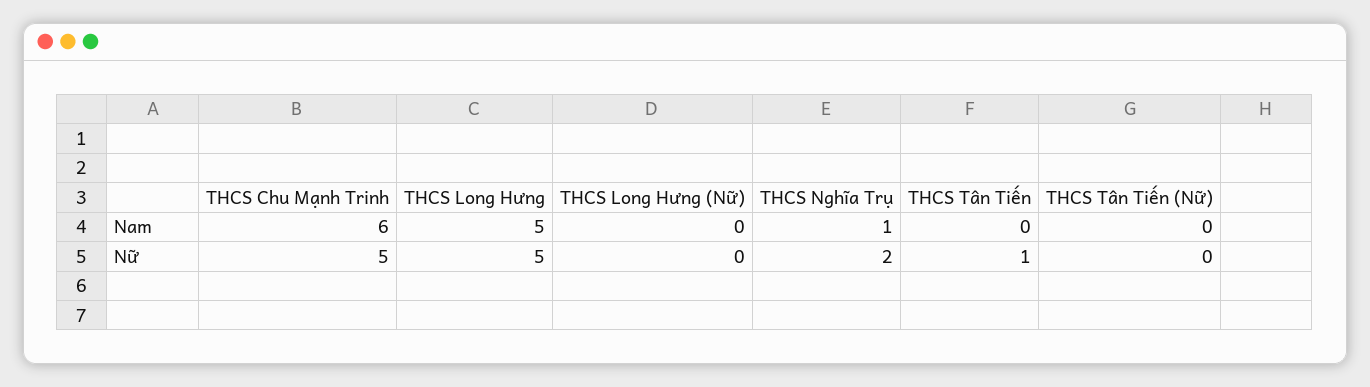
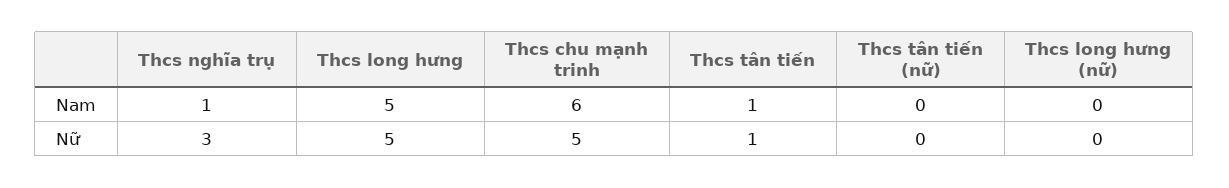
  {
    "THCS Chu Mạnh Trinh": {
      "Nam": 6,
      "Nữ": 5
    },
    "THCS Long Hưng": {
      "Nam": 5,
      "Nữ": 5
    },
    "THCS Long Hưng (Nữ)": {
      "Nam": 0,
      "Nữ": 0
    },
    "THCS Nghĩa Trụ": {
      "Nam": 1,
-     "Nữ": 2
+     "Nữ": 3
    },
    "THCS Tân Tiến": {
-     "Nam": 0,
+     "Nam": 1,
      "Nữ": 1
    },
    "THCS Tân Tiến (Nữ)": {
      "Nam": 0,
      "Nữ": 0
    }
  }

